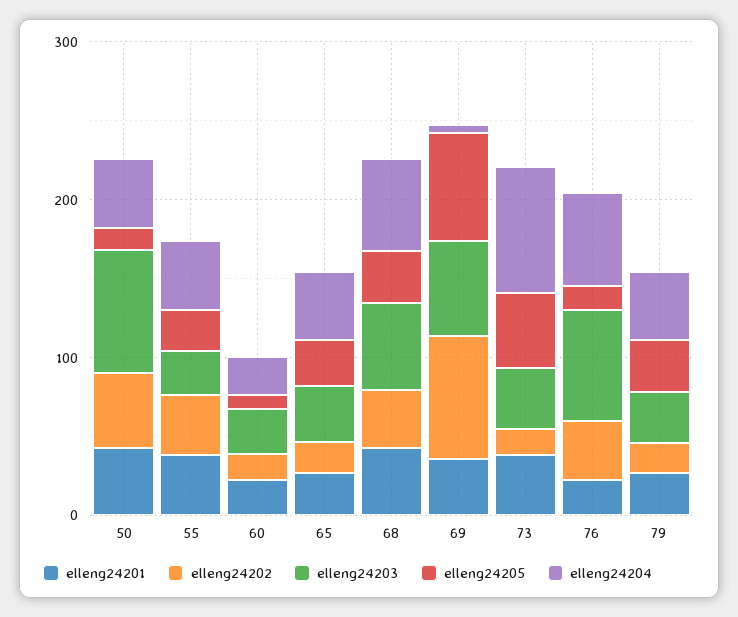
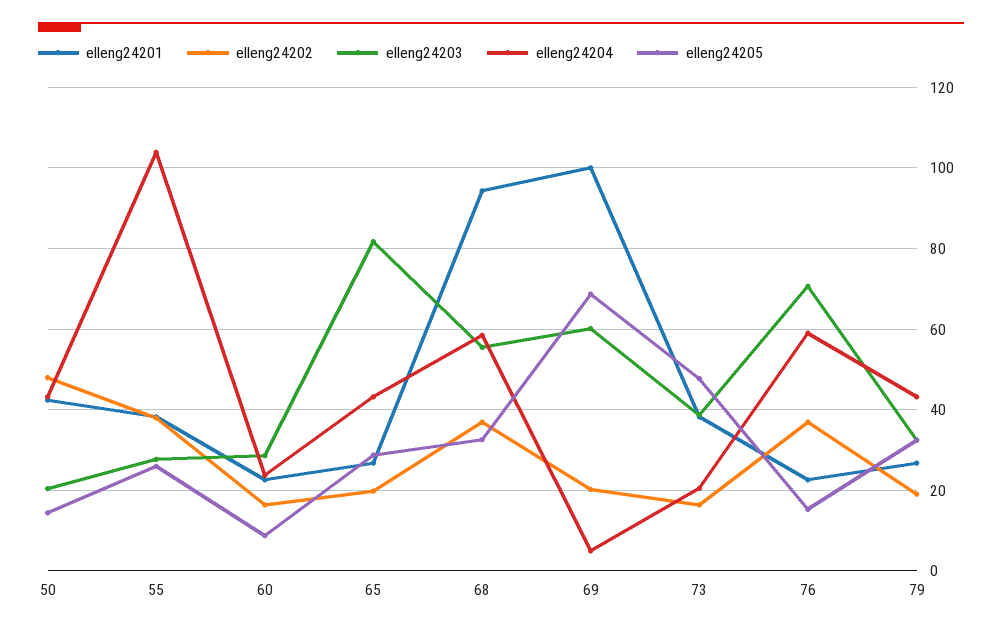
  {
    "elleng24201": {
      "50": 42,
      "55": 38,
      "60": 22,
      "65": 26,
-     "68": 40,
+     "68": 94,
-     "69": 40,
+     "69": 100,
      "73": 38,
      "76": 22,
      "79": 26
    },
    "elleng24202": {
      "50": 48,
      "55": 38,
      "60": 16,
      "65": 20,
      "68": 36,
-     "69": 80,
+     "69": 20,
      "73": 16,
      "76": 36,
      "79": 20
    },
    "elleng24203": {
-     "50": 80,
+     "50": 20,
      "55": 28,
      "60": 28,
-     "65": 40,
+     "65": 82,
      "68": 56,
      "69": 60,
      "73": 38,
      "76": 70,
      "79": 32
    },
    "elleng24205": {
      "50": 14,
      "55": 26,
      "60": 8,
      "65": 28,
      "68": 32,
      "69": 68,
      "73": 48,
      "76": 16,
      "79": 32
    },
    "elleng24204": {
      "50": 44,
-     "55": 40,
+     "55": 104,
      "60": 24,
      "65": 44,
      "68": 58,
      "69": 4,
-     "73": 80,
+     "73": 20,
      "76": 60,
      "79": 44
    }
  }

